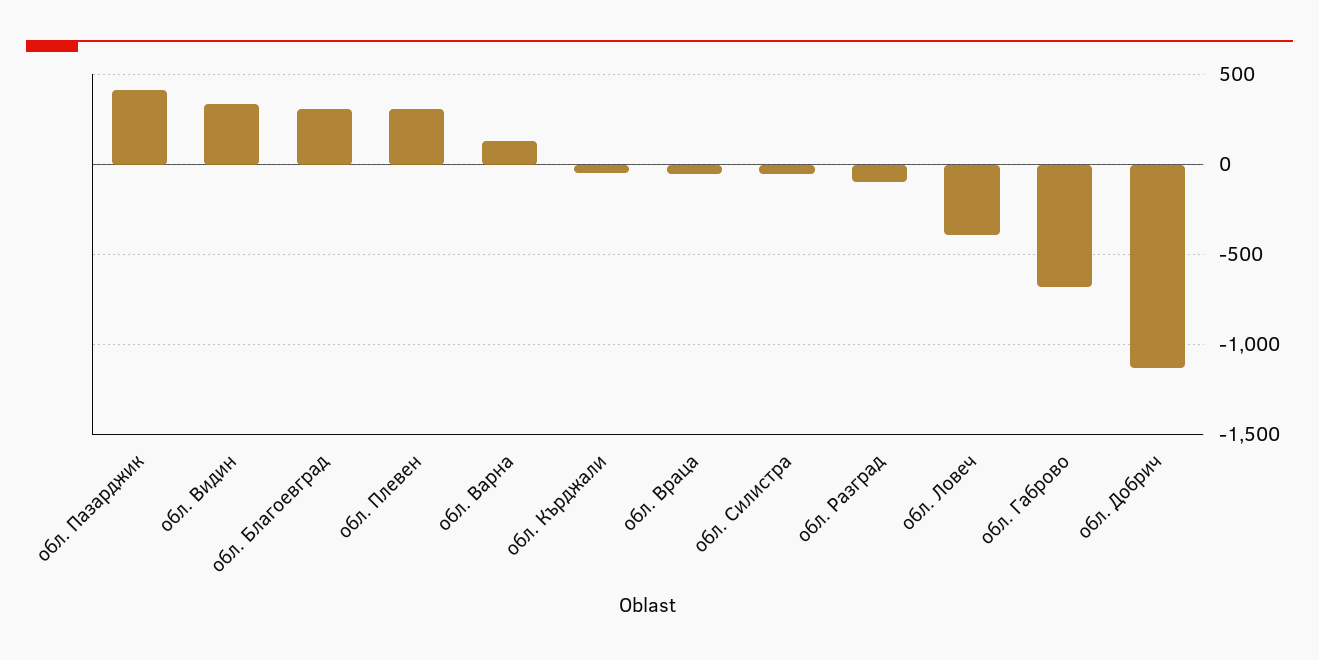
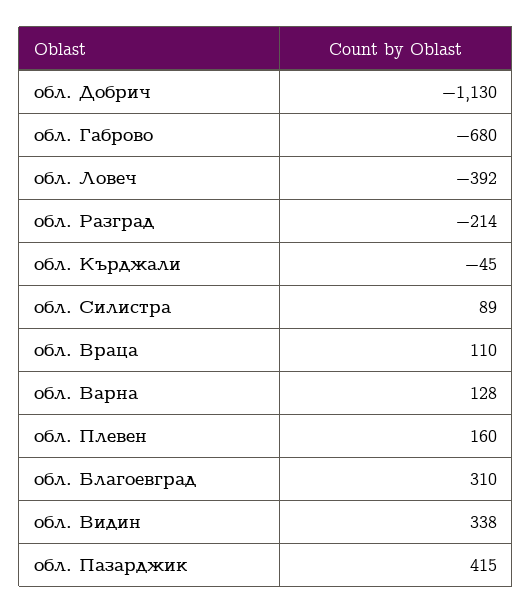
  {
    "обл. Пазарджик": 415,
    "обл. Видин": 338,
    "обл. Благоевград": 310,
-   "обл. Плевен": 300,
+   "обл. Плевен": 160,
    "обл. Варна": 128,
    "обл. Кърджали": -45,
-   "обл. Враца": -50,
+   "обл. Враца": 110,
-   "обл. Силистра": -50,
+   "обл. Силистра": 89,
-   "обл. Разград": -100,
+   "обл. Разград": -214,
    "обл. Ловеч": -392,
    "обл. Габрово": -680,
    "обл. Добрич": -1130
  }

